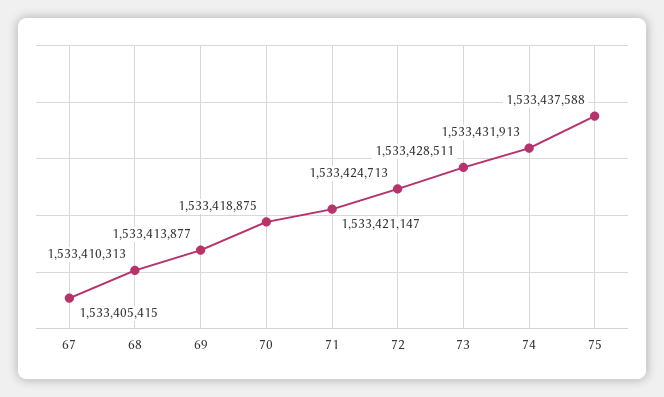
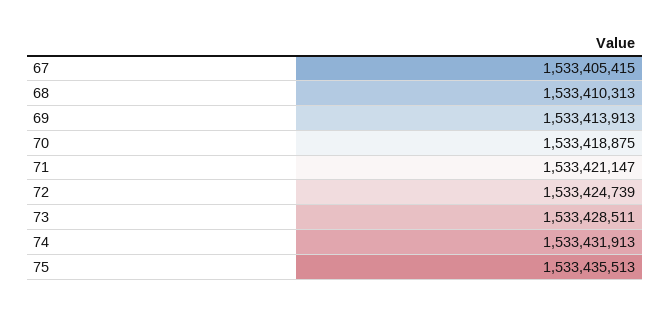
  {
    "67": 1533405415,
    "68": 1533410313,
-   "69": 1533413877,
+   "69": 1533413913,
    "70": 1533418875,
    "71": 1533421147,
-   "72": 1533424713,
+   "72": 1533424739,
    "73": 1533428511,
    "74": 1533431913,
-   "75": 1533437588
+   "75": 1533435513
  }

